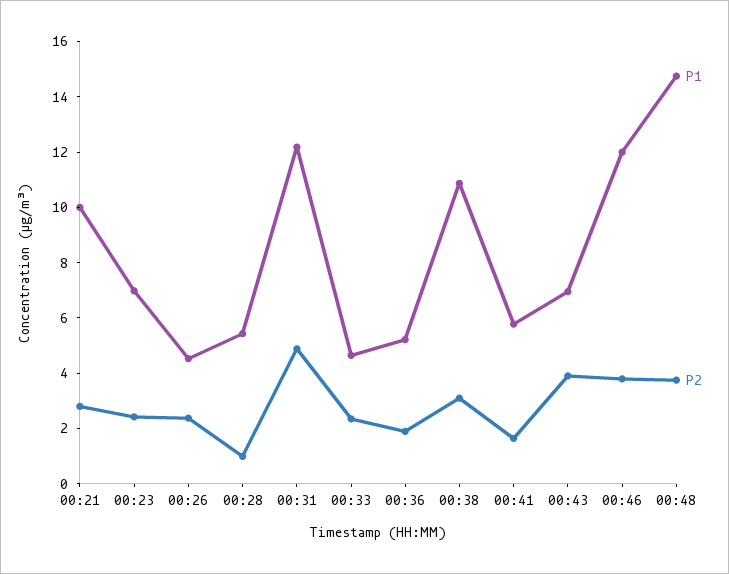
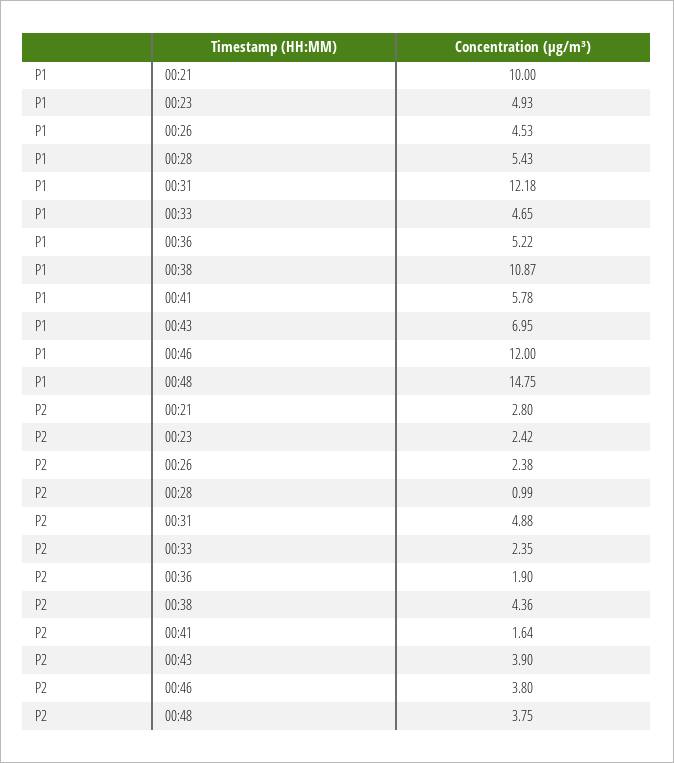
  {
    "P1": {
      "00:21": 10,
-     "00:23": 7,
+     "00:23": 4.93,
      "00:26": 4.53,
      "00:28": 5.43,
      "00:31": 12.18,
      "00:33": 4.65,
      "00:36": 5.22,
      "00:38": 10.87,
      "00:41": 5.78,
      "00:43": 6.95,
      "00:46": 12,
      "00:48": 14.75
    },
    "P2": {
      "00:21": 2.8,
      "00:23": 2.42,
      "00:26": 2.38,
      "00:28": 0.99,
      "00:31": 4.88,
      "00:33": 2.35,
      "00:36": 1.9,
-     "00:38": 3,
+     "00:38": 4.36,
      "00:41": 1.64,
      "00:43": 3.9,
      "00:46": 3.8,
      "00:48": 3.75
    }
  }

